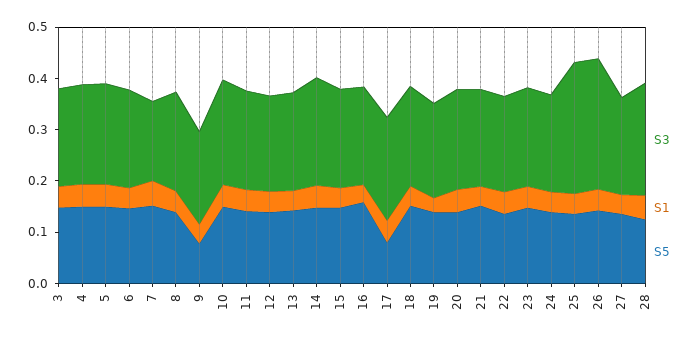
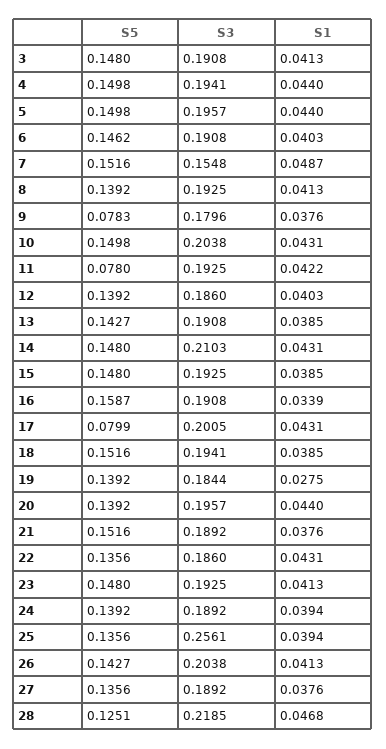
  {
    "S3": {
      "3": 0.1908,
      "4": 0.1941,
      "5": 0.1957,
      "6": 0.1908,
      "7": 0.1548,
      "8": 0.1925,
      "9": 0.1796,
      "10": 0.2038,
      "11": 0.1925,
      "12": 0.186,
      "13": 0.1908,
      "14": 0.2103,
      "15": 0.1925,
      "16": 0.1908,
      "17": 0.2005,
      "18": 0.1941,
      "19": 0.1844,
      "20": 0.1957,
      "21": 0.1892,
      "22": 0.186,
      "23": 0.1925,
      "24": 0.1892,
      "25": 0.2561,
-     "26": 0.26,
+     "26": 0.2038,
      "27": 0.1892,
      "28": 0.2185
    },
    "S1": {
      "3": 0.0413,
      "4": 0.044,
      "5": 0.044,
      "6": 0.0403,
      "7": 0.0487,
      "8": 0.0413,
      "9": 0.0376,
      "10": 0.0431,
      "11": 0.0422,
      "12": 0.0403,
      "13": 0.0385,
      "14": 0.0431,
      "15": 0.0385,
      "16": 0.0339,
      "17": 0.0431,
      "18": 0.0385,
      "19": 0.0275,
      "20": 0.044,
      "21": 0.0376,
      "22": 0.0431,
      "23": 0.0413,
      "24": 0.0394,
      "25": 0.0394,
      "26": 0.0413,
      "27": 0.0376,
      "28": 0.0468
    },
    "S5": {
      "3": 0.148,
      "4": 0.1498,
      "5": 0.1498,
      "6": 0.1462,
      "7": 0.1516,
      "8": 0.1392,
      "9": 0.0783,
      "10": 0.1498,
-     "11": 0.14,
+     "11": 0.078,
      "12": 0.1392,
      "13": 0.1427,
      "14": 0.148,
      "15": 0.148,
      "16": 0.1587,
      "17": 0.0799,
      "18": 0.1516,
      "19": 0.1392,
      "20": 0.1392,
      "21": 0.1516,
      "22": 0.1356,
      "23": 0.148,
      "24": 0.1392,
      "25": 0.1356,
      "26": 0.1427,
      "27": 0.1356,
      "28": 0.1251
    }
  }

